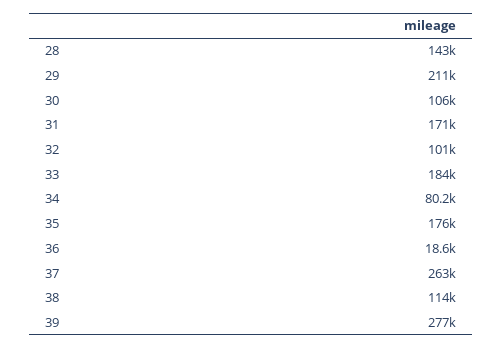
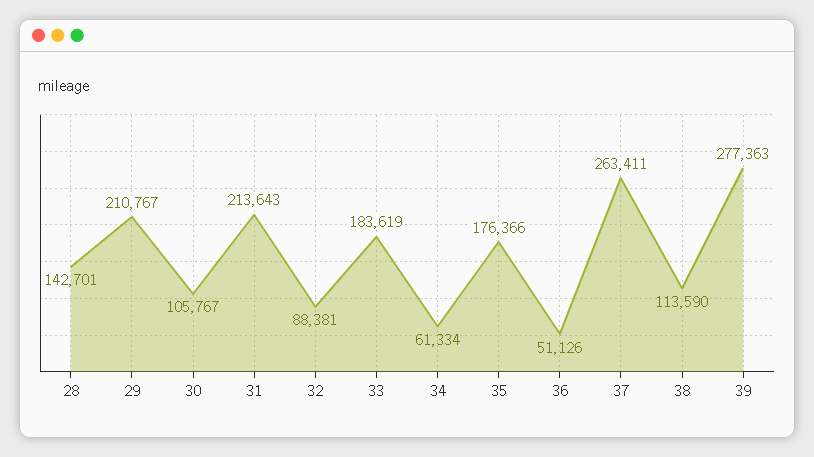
  {
    "28": 142701,
    "29": 210767,
    "30": 105767,
-   "31": 171000,
+   "31": 213643,
-   "32": 101000,
+   "32": 88381,
    "33": 183619,
-   "34": 80200,
+   "34": 61334,
    "35": 176366,
-   "36": 18600,
+   "36": 51126,
    "37": 263411,
    "38": 113590,
    "39": 277363
  }

